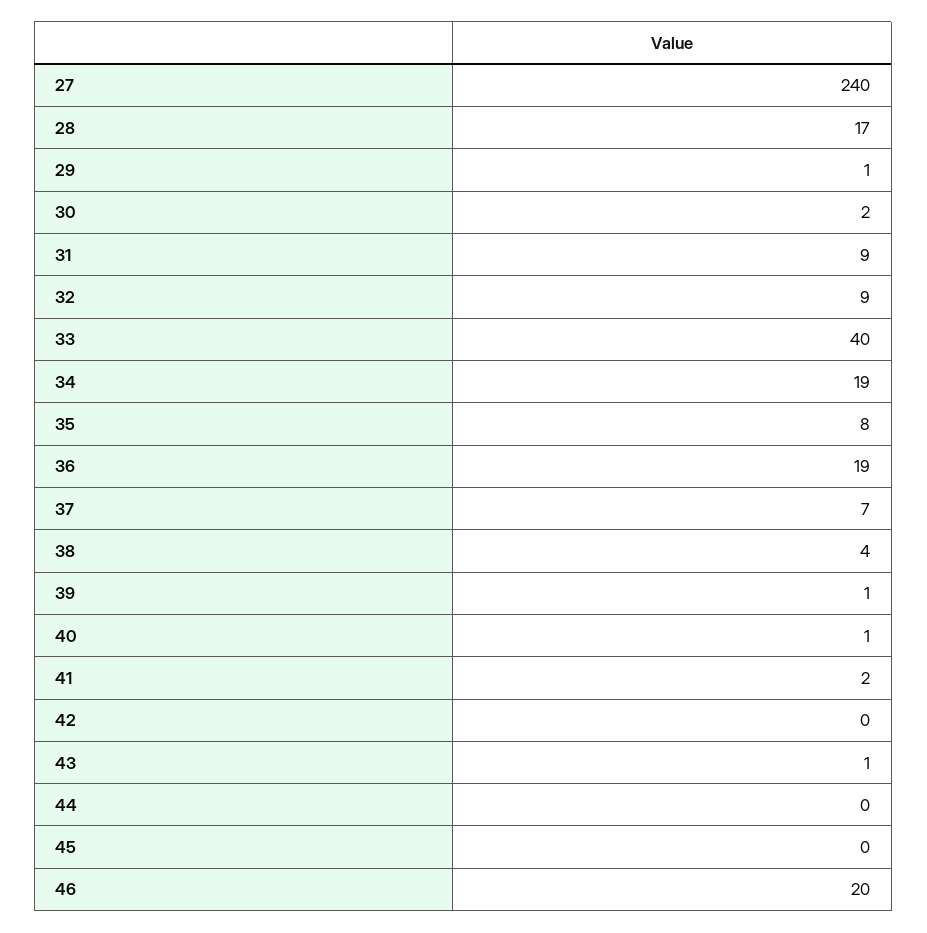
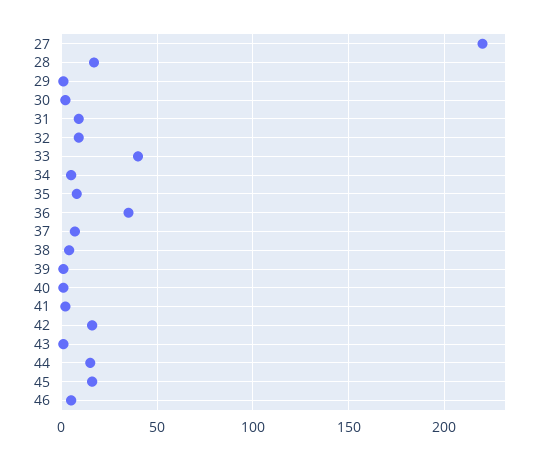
  {
-   "27": 240,
+   "27": 220,
    "28": 17,
    "29": 1,
    "30": 2,
    "31": 9,
    "32": 9,
    "33": 40,
-   "34": 19,
+   "34": 5,
    "35": 8,
-   "36": 19,
+   "36": 35,
    "37": 7,
    "38": 4,
    "39": 1,
    "40": 1,
    "41": 2,
-   "42": 0,
+   "42": 15,
    "43": 1,
-   "44": 0,
+   "44": 15,
-   "45": 0,
+   "45": 15,
-   "46": 20
+   "46": 5
  }

